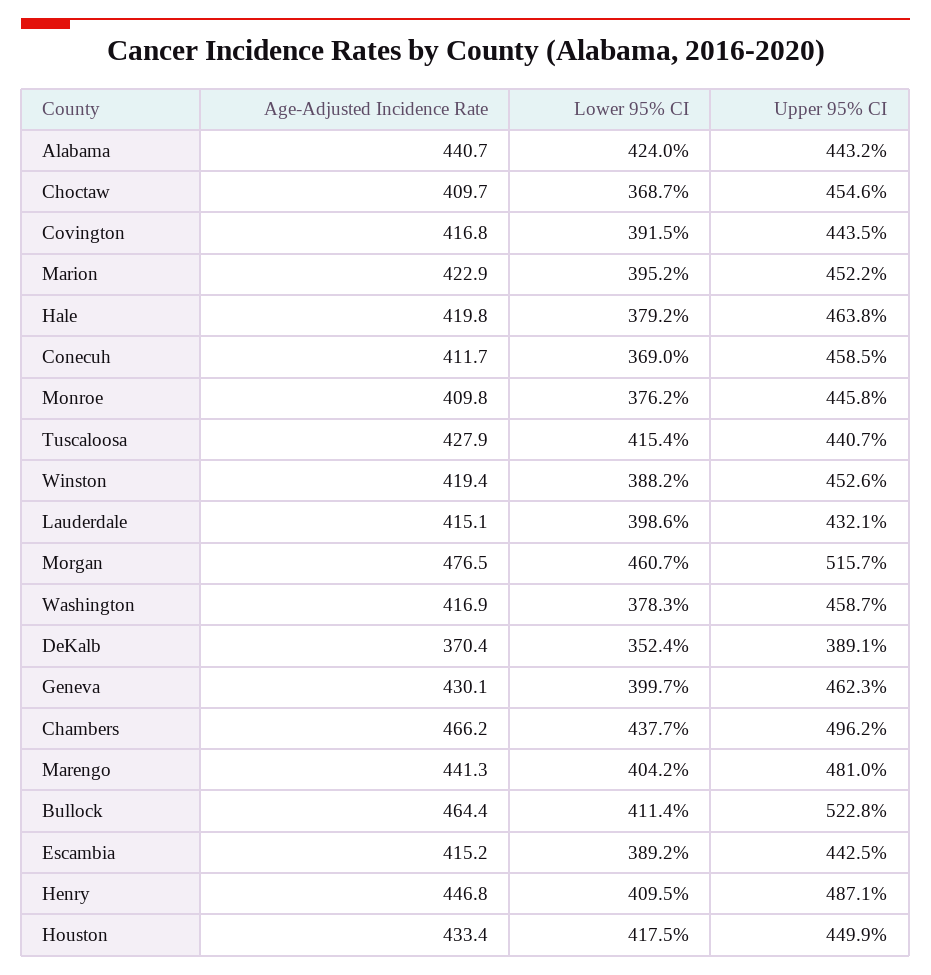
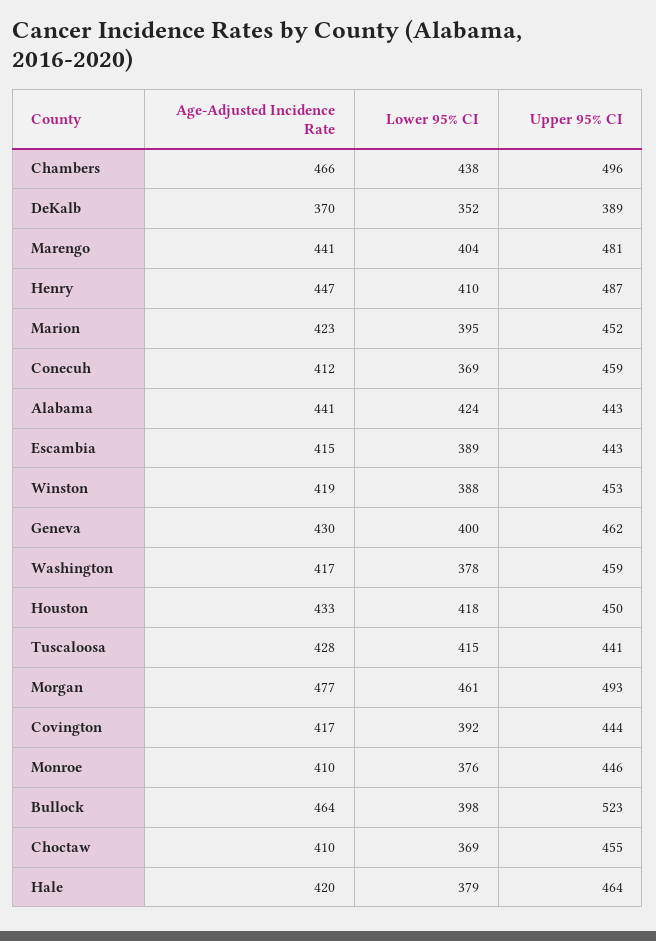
  {
    "Age-Adjusted Incidence Rate": {
      "Alabama": 440.7,
      "Choctaw": 409.7,
      "Covington": 416.8,
      "Marion": 422.9,
      "Hale": 419.8,
      "Conecuh": 411.7,
      "Monroe": 409.8,
      "Tuscaloosa": 427.9,
      "Winston": 419.4,
-     "Lauderdale": 415.1,
      "Morgan": 476.5,
      "Washington": 416.9,
      "DeKalb": 370.4,
      "Geneva": 430.1,
      "Chambers": 466.2,
      "Marengo": 441.3,
      "Bullock": 464.4,
      "Escambia": 415.2,
      "Henry": 446.8,
      "Houston": 433.4
    },
    "Lower 95% CI": {
      "Alabama": 424,
      "Choctaw": 368.7,
      "Covington": 391.5,
      "Marion": 395.2,
      "Hale": 379.2,
      "Conecuh": 369,
      "Monroe": 376.2,
      "Tuscaloosa": 415.4,
      "Winston": 388.2,
-     "Lauderdale": 398.6,
      "Morgan": 460.7,
      "Washington": 378.3,
      "DeKalb": 352.4,
      "Geneva": 399.7,
      "Chambers": 437.7,
      "Marengo": 404.2,
-     "Bullock": 411.4,
+     "Bullock": 398,
      "Escambia": 389.2,
      "Henry": 409.5,
      "Houston": 417.5
    },
    "Upper 95% CI": {
      "Alabama": 443.2,
      "Choctaw": 454.6,
      "Covington": 443.5,
      "Marion": 452.2,
      "Hale": 463.8,
      "Conecuh": 458.5,
      "Monroe": 445.8,
      "Tuscaloosa": 440.7,
      "Winston": 452.6,
-     "Lauderdale": 432.1,
-     "Morgan": 515.7,
+     "Morgan": 493,
      "Washington": 458.7,
      "DeKalb": 389.1,
      "Geneva": 462.3,
      "Chambers": 496.2,
      "Marengo": 481,
      "Bullock": 522.8,
      "Escambia": 442.5,
      "Henry": 487.1,
      "Houston": 449.9
    }
  }

